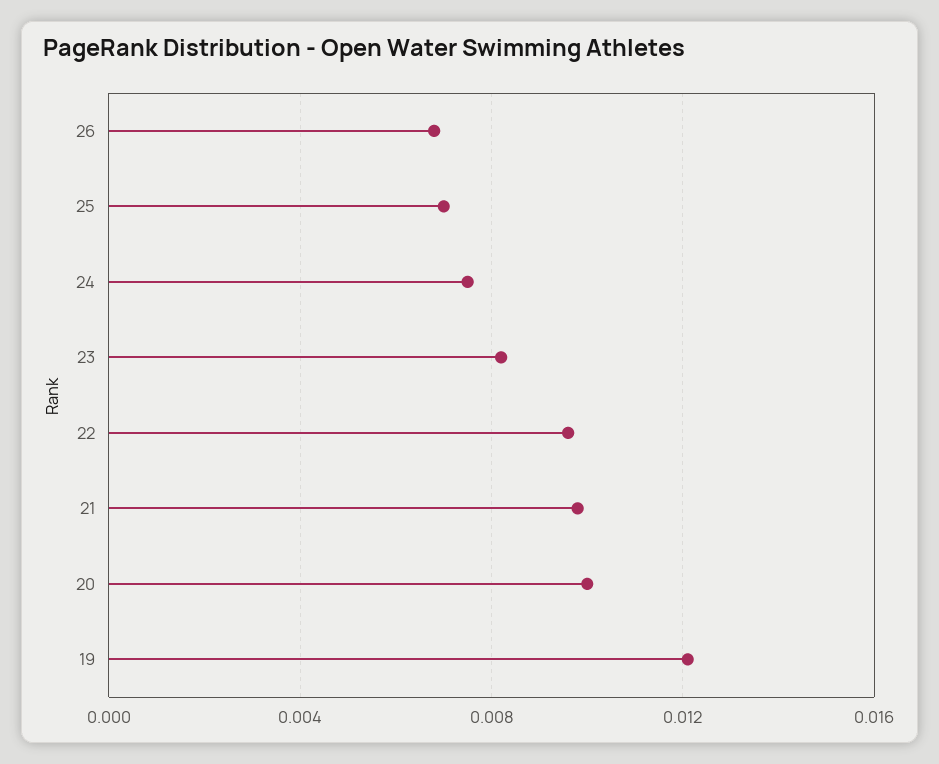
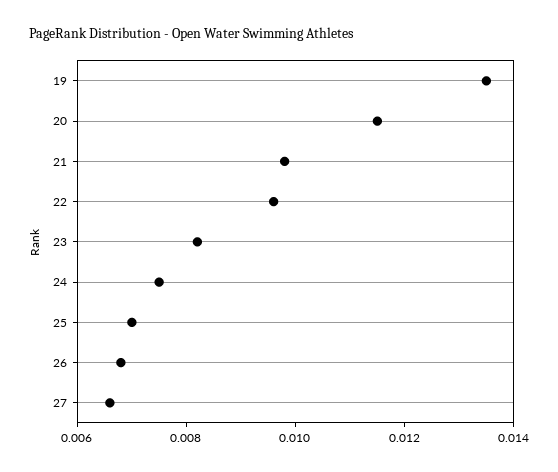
  {
    "26": 0.007,
    "25": 0.007,
    "24": 0.0075,
    "23": 0.008,
    "22": 0.0095,
    "21": 0.01,
-   "20": 0.01,
+   "20": 0.0115,
-   "19": 0.012
+   "19": 0.0135,
+   "27": 0.0065
  }

